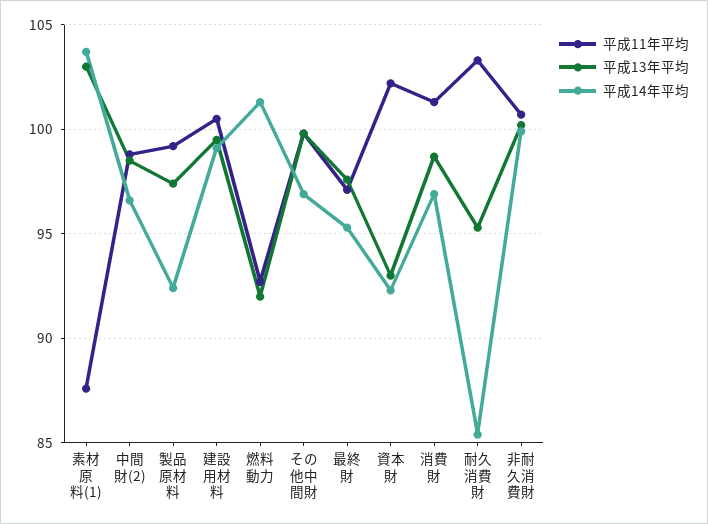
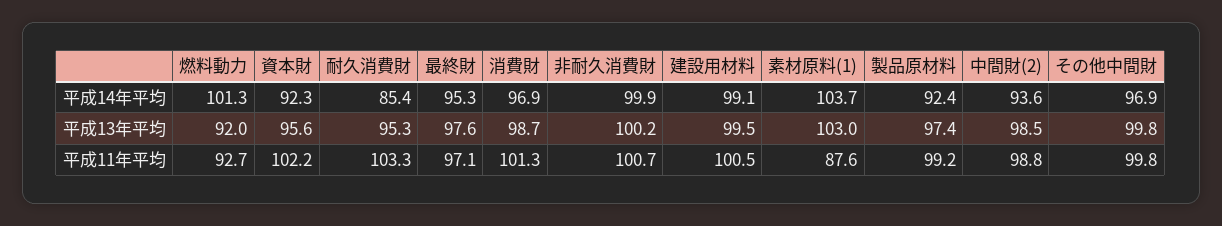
  {
    "平成11年平均": {
      "素材原料(1)": 87.6,
      "中間財(2)": 98.8,
      "製品原材料": 99.2,
      "建設用材料": 100.5,
      "燃料動力": 92.7,
      "その他中間財": 99.8,
      "最終財": 97.1,
      "資本財": 102.2,
      "消費財": 101.3,
      "耐久消費財": 103.3,
      "非耐久消費財": 100.7
    },
    "平成13年平均": {
      "素材原料(1)": 103,
      "中間財(2)": 98.5,
      "製品原材料": 97.4,
      "建設用材料": 99.5,
      "燃料動力": 92,
      "その他中間財": 99.8,
      "最終財": 97.6,
-     "資本財": 93,
+     "資本財": 95.6,
      "消費財": 98.7,
      "耐久消費財": 95.3,
      "非耐久消費財": 100.2
    },
    "平成14年平均": {
      "素材原料(1)": 103.7,
-     "中間財(2)": 96.5,
+     "中間財(2)": 93.6,
      "製品原材料": 92.4,
      "建設用材料": 99.1,
      "燃料動力": 101.3,
      "その他中間財": 96.9,
      "最終財": 95.3,
      "資本財": 92.3,
      "消費財": 96.9,
      "耐久消費財": 85.4,
      "非耐久消費財": 99.9
    }
  }

